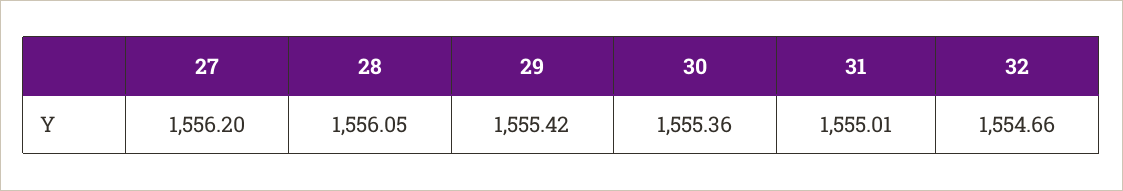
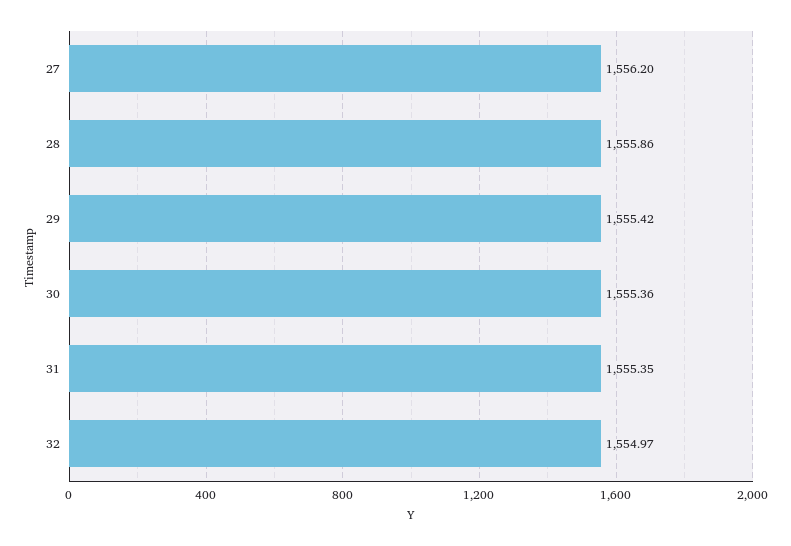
  {
    "27": 1556.2,
-   "28": 1556.05,
+   "28": 1555.86,
    "29": 1555.42,
    "30": 1555.36,
-   "31": 1555.01,
+   "31": 1555.35,
-   "32": 1554.66
+   "32": 1554.97
  }

